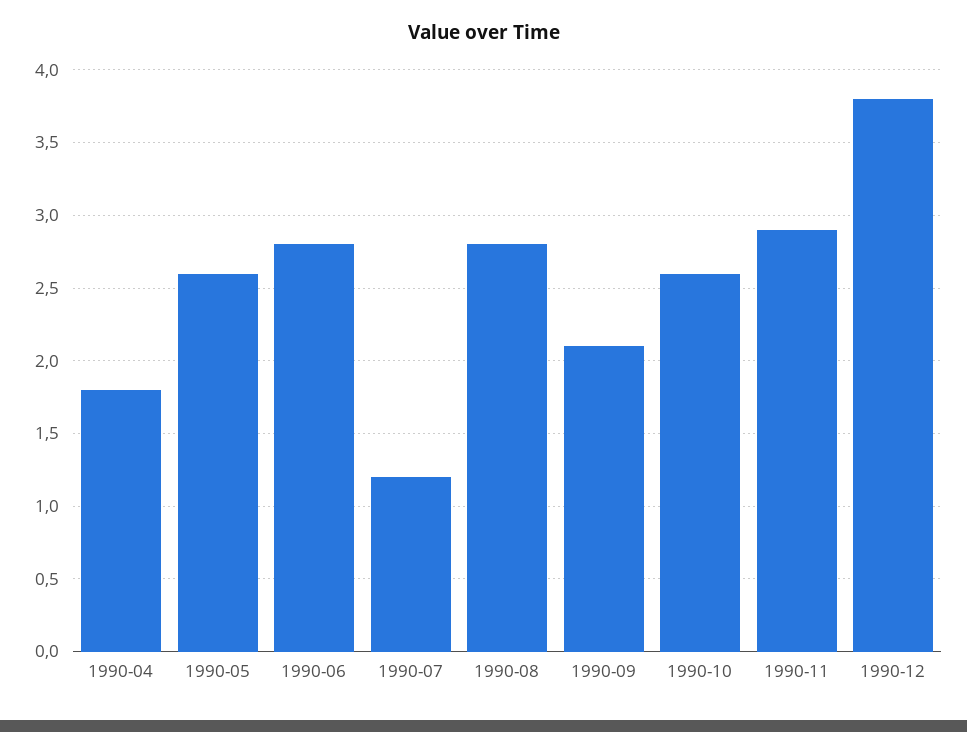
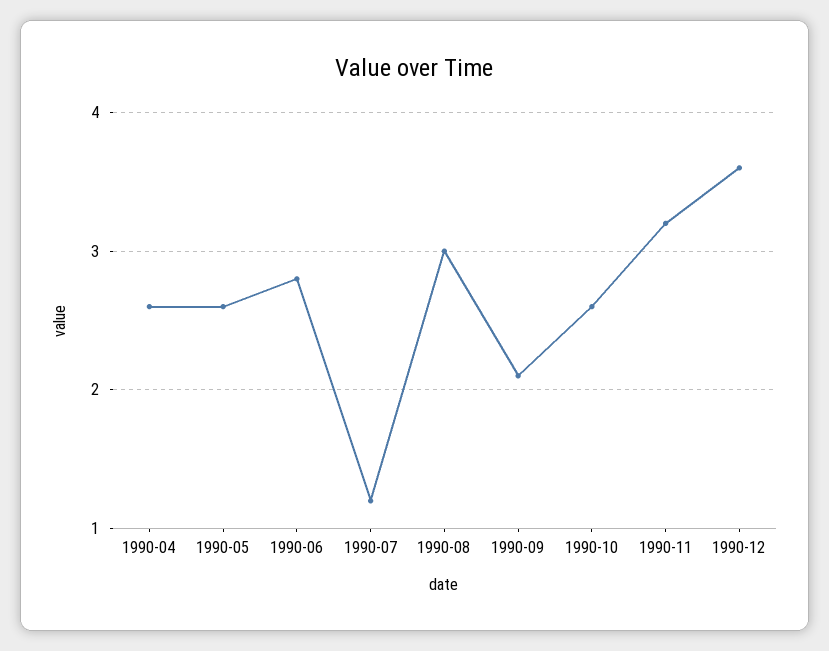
  {
-   "1990-04": 1.8,
+   "1990-04": 2.6,
    "1990-05": 2.6,
    "1990-06": 2.8,
    "1990-07": 1.2,
-   "1990-08": 2.8,
+   "1990-08": 3,
    "1990-09": 2.1,
    "1990-10": 2.6,
-   "1990-11": 2.9,
+   "1990-11": 3.2,
-   "1990-12": 3.8
+   "1990-12": 3.6
  }

